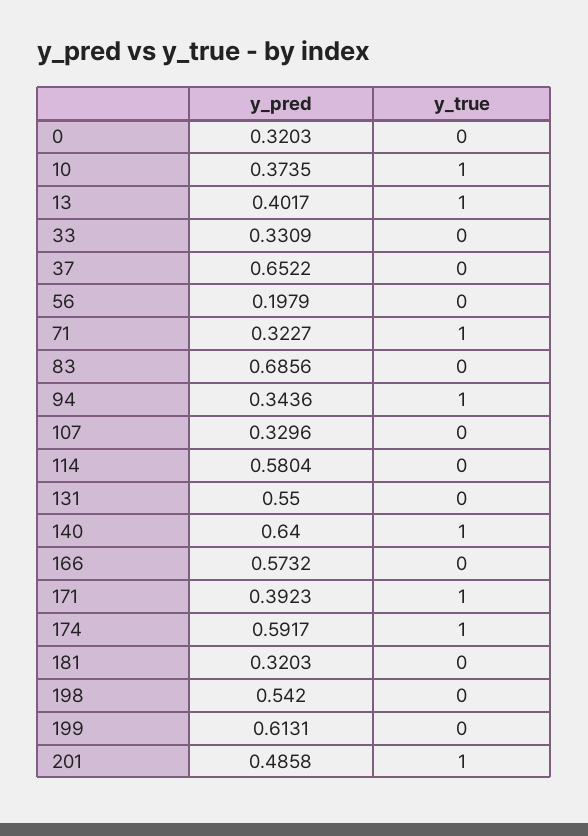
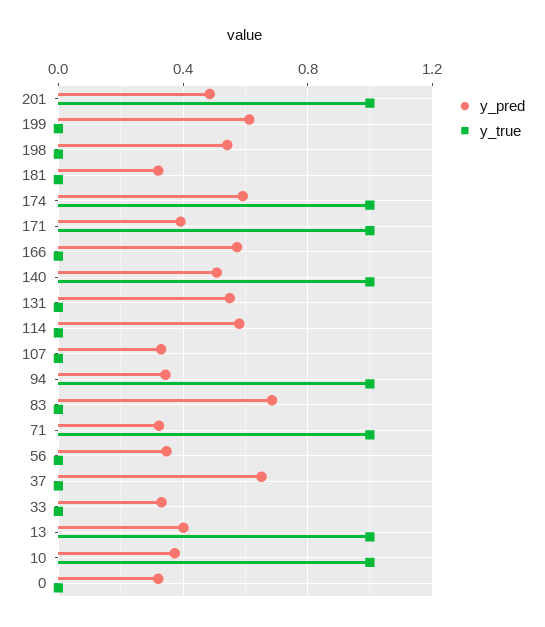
  {
    "y_pred": {
      "0": 0.3203,
      "10": 0.3735,
      "13": 0.4017,
      "33": 0.3309,
      "37": 0.6522,
-     "56": 0.1979,
+     "56": 0.35,
      "71": 0.3227,
      "83": 0.6856,
      "94": 0.3436,
      "107": 0.3296,
      "114": 0.5804,
      "131": 0.55,
-     "140": 0.64,
+     "140": 0.5,
      "166": 0.5732,
      "171": 0.3923,
      "174": 0.5917,
      "181": 0.3203,
      "198": 0.542,
      "199": 0.6131,
      "201": 0.4858
    },
    "y_true": {
      "0": 0,
      "10": 1,
      "13": 1,
      "33": 0,
      "37": 0,
      "56": 0,
      "71": 1,
      "83": 0,
      "94": 1,
      "107": 0,
      "114": 0,
      "131": 0,
      "140": 1,
      "166": 0,
      "171": 1,
      "174": 1,
      "181": 0,
      "198": 0,
      "199": 0,
      "201": 1
    }
  }

